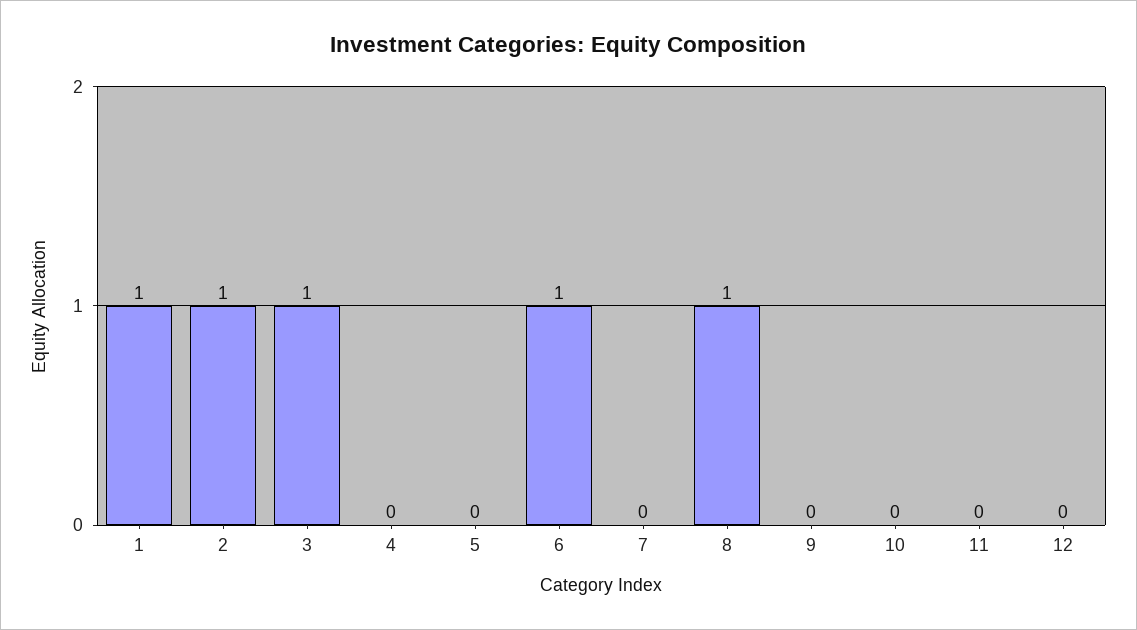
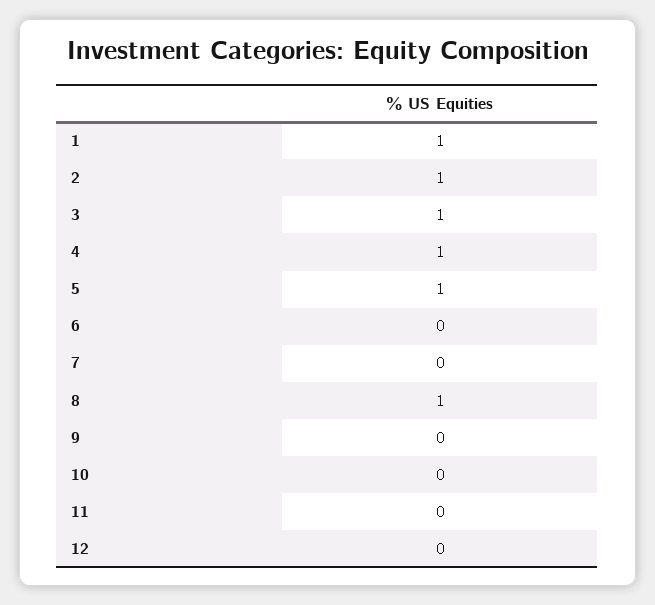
  {
    "1": 1,
    "2": 1,
    "3": 1,
-   "4": 0,
+   "4": 1,
-   "5": 0,
+   "5": 1,
-   "6": 1,
+   "6": 0,
    "7": 0,
    "8": 1,
    "9": 0,
    "10": 0,
    "11": 0,
    "12": 0
  }

